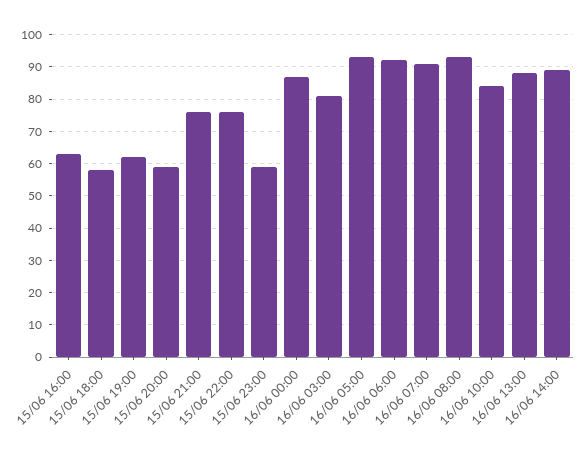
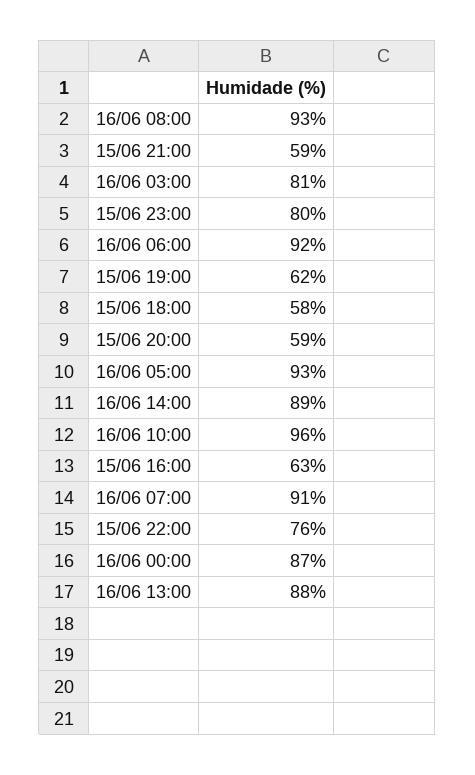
  {
    "15/06 16:00": 63,
    "15/06 18:00": 58,
    "15/06 19:00": 62,
    "15/06 20:00": 59,
-   "15/06 21:00": 75,
+   "15/06 21:00": 59,
    "15/06 22:00": 76,
-   "15/06 23:00": 60,
+   "15/06 23:00": 80,
    "16/06 00:00": 87,
    "16/06 03:00": 81,
    "16/06 05:00": 93,
    "16/06 06:00": 92,
    "16/06 07:00": 91,
    "16/06 08:00": 93,
-   "16/06 10:00": 85,
+   "16/06 10:00": 96,
    "16/06 13:00": 88,
    "16/06 14:00": 89
  }

